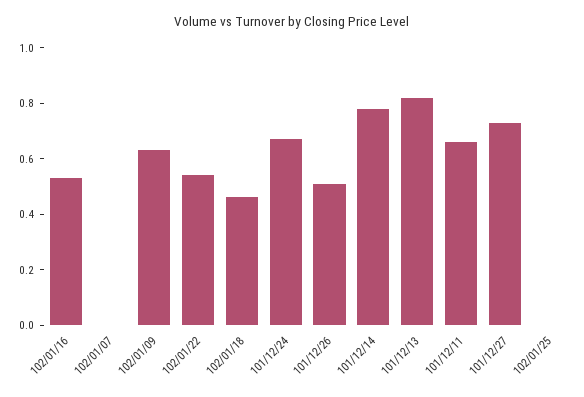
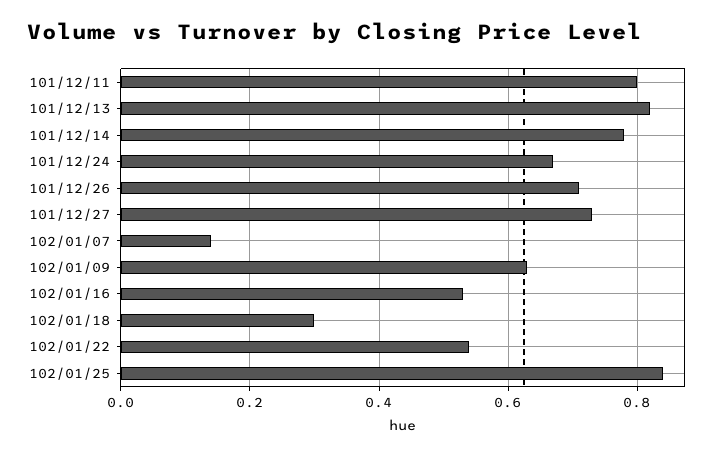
  {
    "102/01/16": 0.55,
-   "102/01/07": 0,
+   "102/01/07": 0.15,
    "102/01/09": 0.65,
    "102/01/22": 0.55,
-   "102/01/18": 0.45,
+   "102/01/18": 0.3,
    "101/12/24": 0.65,
-   "101/12/26": 0.5,
+   "101/12/26": 0.7,
    "101/12/14": 0.8,
    "101/12/13": 0.8,
-   "101/12/11": 0.65,
+   "101/12/11": 0.8,
    "101/12/27": 0.75,
-   "102/01/25": 0
+   "102/01/25": 0.85
  }

